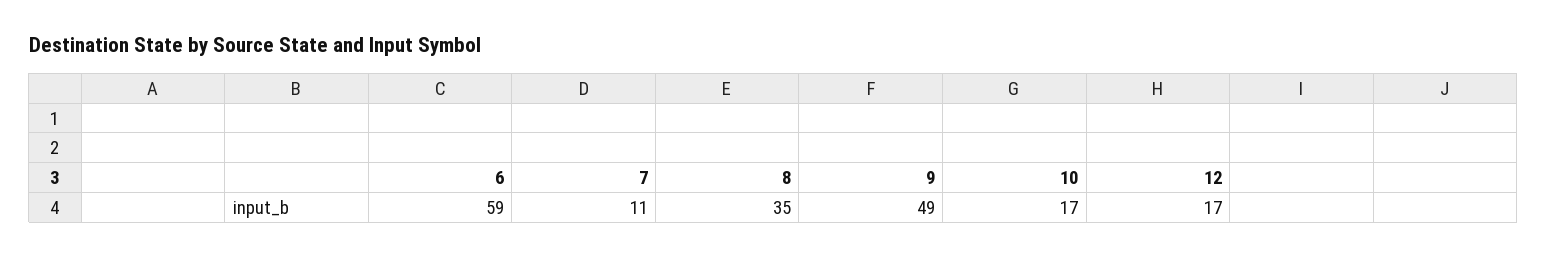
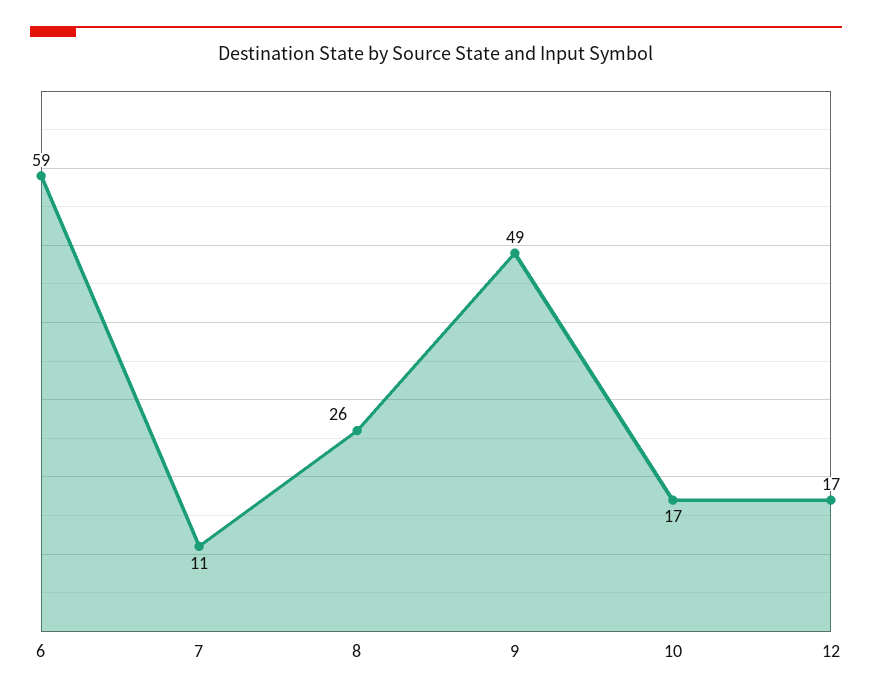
  {
    "6": 59,
    "7": 11,
-   "8": 35,
+   "8": 26,
    "9": 49,
    "10": 17,
    "12": 17
  }

